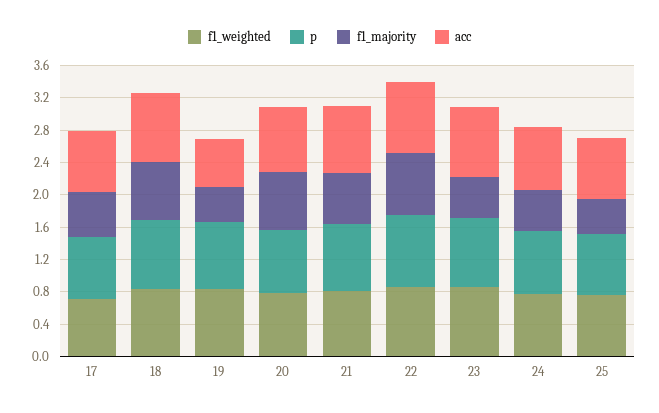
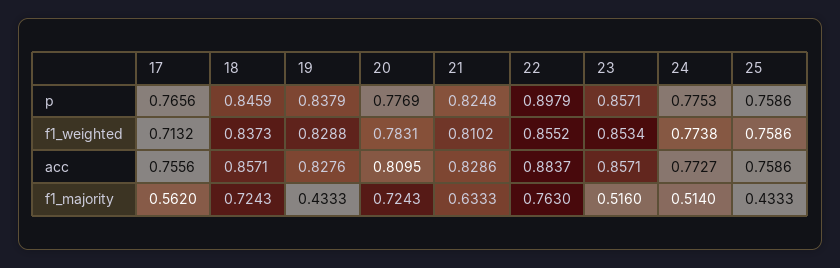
  {
    "f1_weighted": {
      "17": 0.7132,
      "18": 0.8373,
      "19": 0.8288,
      "20": 0.7831,
      "21": 0.8102,
      "22": 0.8552,
      "23": 0.8534,
      "24": 0.7738,
      "25": 0.7586
    },
    "p": {
      "17": 0.7656,
      "18": 0.8459,
      "19": 0.8379,
      "20": 0.7769,
      "21": 0.8248,
      "22": 0.8979,
      "23": 0.8571,
      "24": 0.7753,
      "25": 0.7586
    },
    "f1_majority": {
      "17": 0.562,
      "18": 0.7243,
      "19": 0.4333,
      "20": 0.7243,
      "21": 0.6333,
      "22": 0.763,
      "23": 0.516,
      "24": 0.514,
      "25": 0.4333
    },
    "acc": {
      "17": 0.7556,
      "18": 0.8571,
-     "19": 0.6,
+     "19": 0.8276,
      "20": 0.8095,
      "21": 0.8286,
      "22": 0.8837,
      "23": 0.8571,
      "24": 0.7727,
      "25": 0.7586
    }
  }

